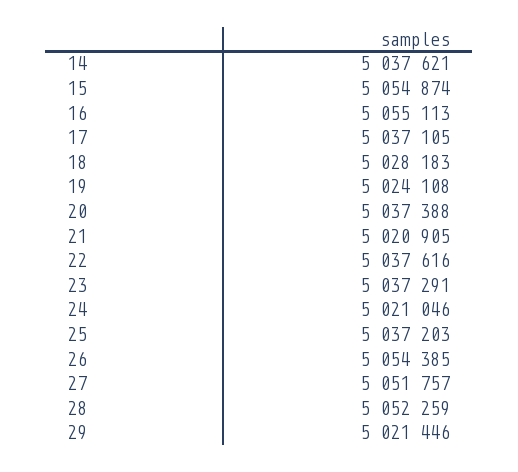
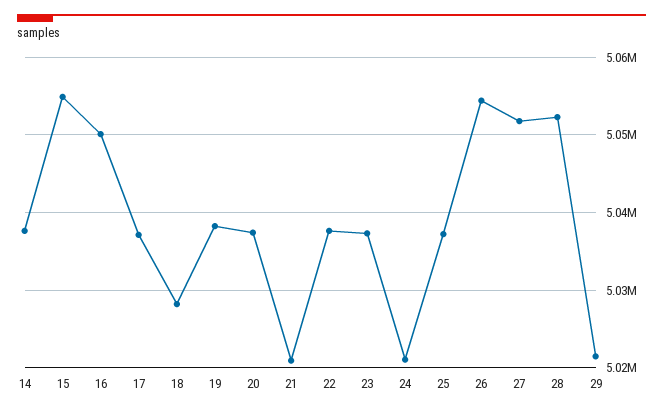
  {
    "14": 5037621,
    "15": 5054874,
-   "16": 5055113,
+   "16": 5050000,
    "17": 5037105,
    "18": 5028183,
-   "19": 5024108,
+   "19": 5038000,
    "20": 5037388,
    "21": 5020905,
    "22": 5037616,
    "23": 5037291,
    "24": 5021046,
    "25": 5037203,
    "26": 5054385,
    "27": 5051757,
    "28": 5052259,
    "29": 5021446
  }

